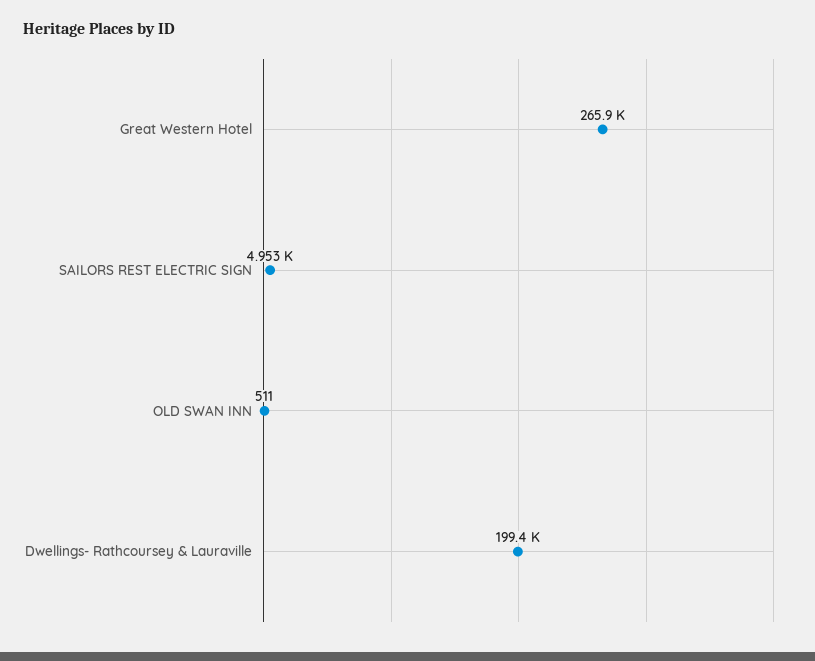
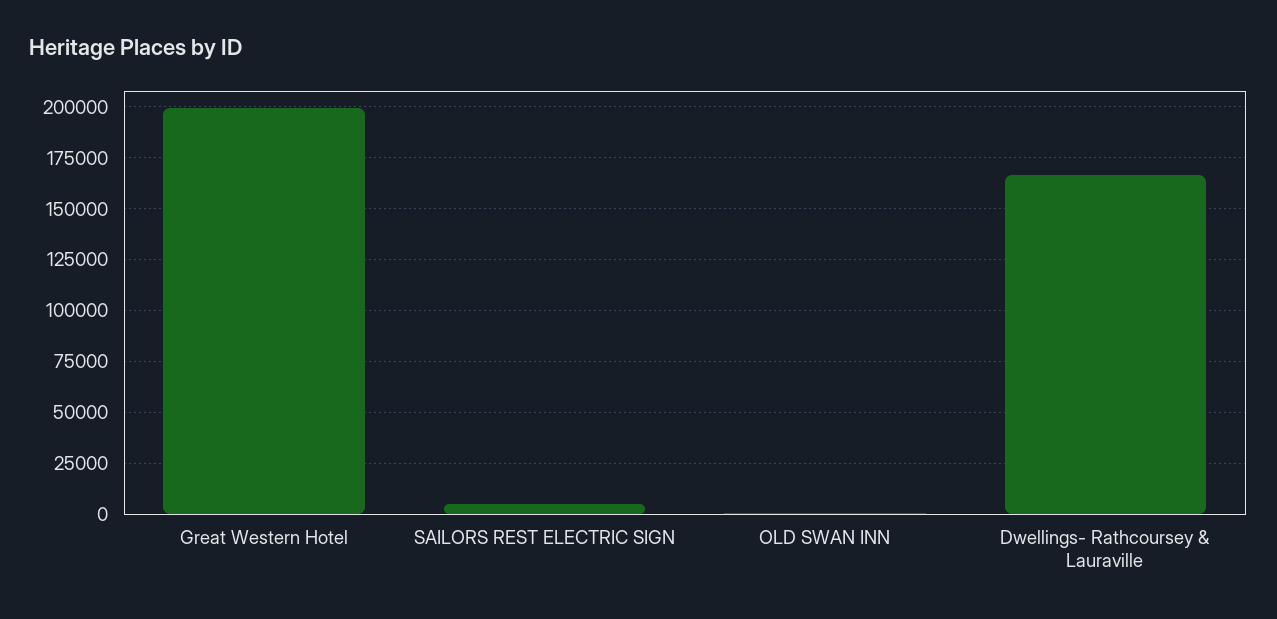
  {
-   "Great Western Hotel": 265900,
+   "Great Western Hotel": 200000,
    "SAILORS REST ELECTRIC SIGN": 4953,
    "OLD SWAN INN": 511,
-   "Dwellings- Rathcoursey & Lauraville": 199400
+   "Dwellings- Rathcoursey & Lauraville": 165000
  }

